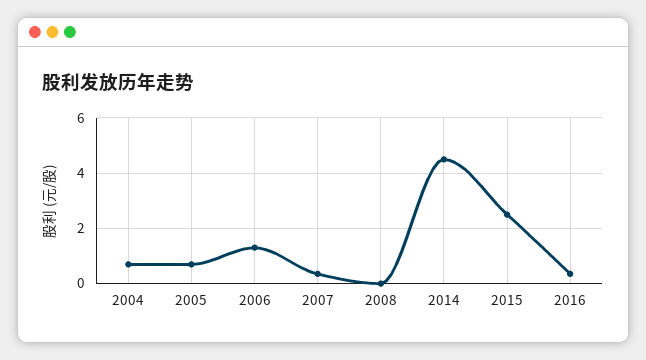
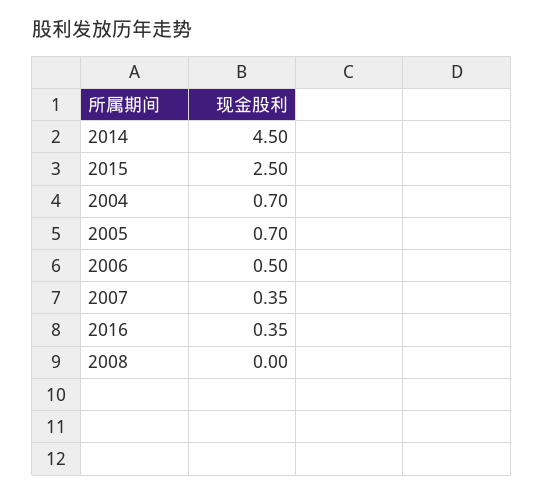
  {
    "2004": 0.7,
    "2005": 0.7,
-   "2006": 1.25,
+   "2006": 0.5,
    "2007": 0.35,
    "2008": 0,
    "2014": 4.5,
    "2015": 2.5,
    "2016": 0.35
  }

